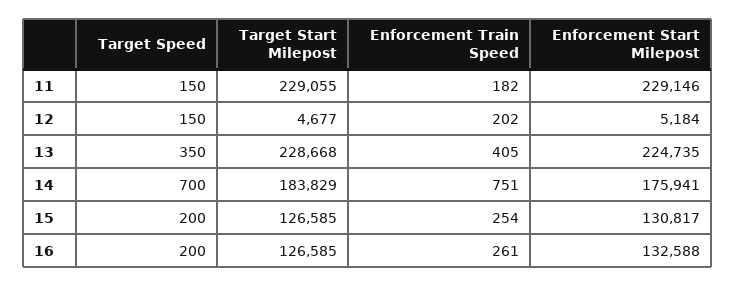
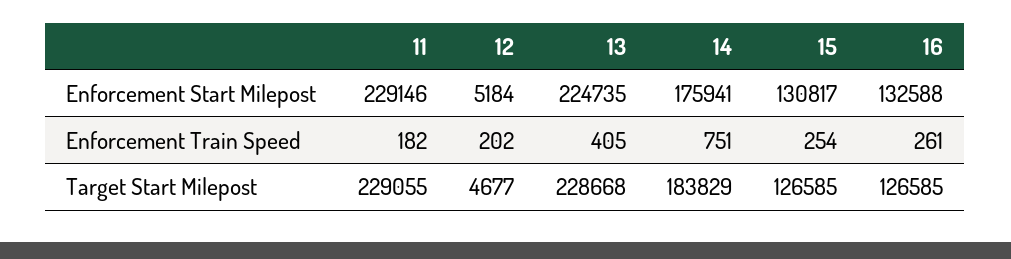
  {
-   "Target Speed": {
-     "11": 150,
-     "12": 150,
-     "13": 350,
-     "14": 700,
-     "15": 200,
-     "16": 200
-   },
    "Target Start Milepost": {
      "11": 229055,
      "12": 4677,
      "13": 228668,
      "14": 183829,
      "15": 126585,
      "16": 126585
    },
    "Enforcement Train Speed": {
      "11": 182,
      "12": 202,
      "13": 405,
      "14": 751,
      "15": 254,
      "16": 261
    },
    "Enforcement Start Milepost": {
      "11": 229146,
      "12": 5184,
      "13": 224735,
      "14": 175941,
      "15": 130817,
      "16": 132588
    }
  }

